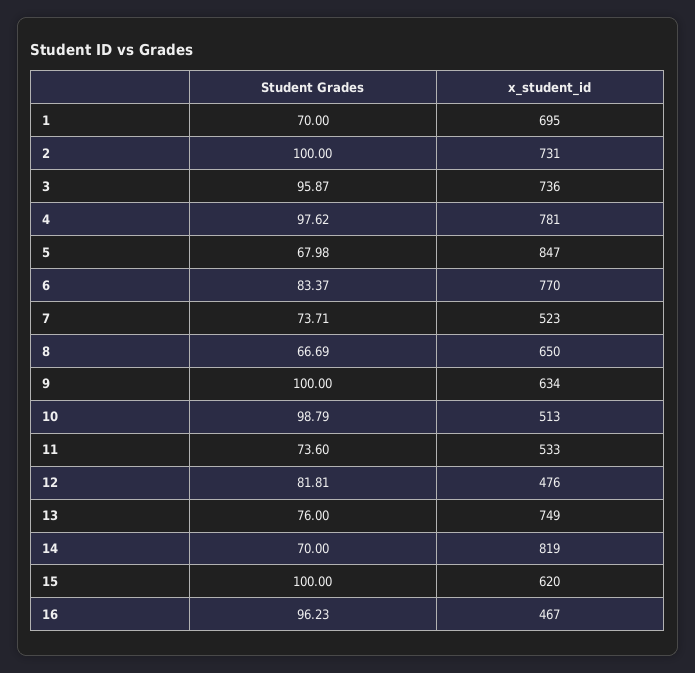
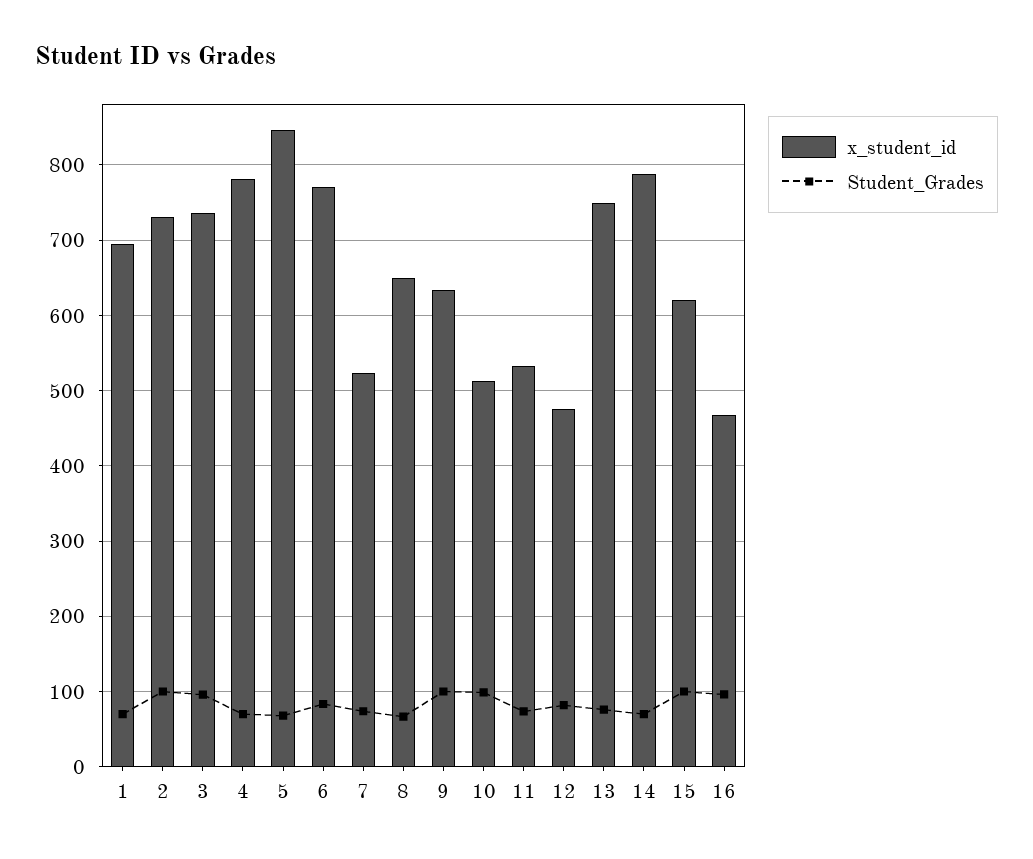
  {
    "Student Grades": {
      "1": 70,
      "2": 100,
      "3": 95.87,
-     "4": 97.62,
+     "4": 70,
      "5": 67.98,
      "6": 83.37,
      "7": 73.71,
      "8": 66.69,
      "9": 100,
      "10": 98.79,
      "11": 73.6,
      "12": 81.81,
      "13": 76,
      "14": 70,
      "15": 100,
      "16": 96.23
    },
    "x_student_id": {
      "1": 695,
      "2": 731,
      "3": 736,
      "4": 781,
      "5": 847,
      "6": 770,
      "7": 523,
      "8": 650,
      "9": 634,
      "10": 513,
      "11": 533,
      "12": 476,
      "13": 749,
-     "14": 819,
+     "14": 790,
      "15": 620,
      "16": 467
    }
  }

